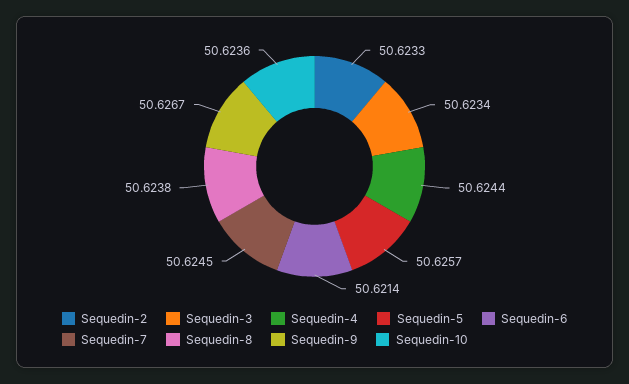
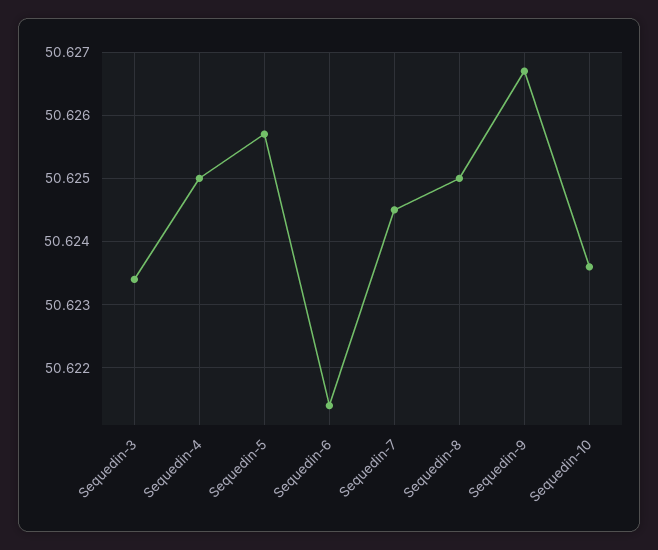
  {
-   "Sequedin-2": 50.6233,
    "Sequedin-3": 50.6234,
-   "Sequedin-4": 50.6244,
+   "Sequedin-4": 50.625,
    "Sequedin-5": 50.6257,
    "Sequedin-6": 50.6214,
    "Sequedin-7": 50.6245,
-   "Sequedin-8": 50.6238,
+   "Sequedin-8": 50.625,
    "Sequedin-9": 50.6267,
    "Sequedin-10": 50.6236
  }

